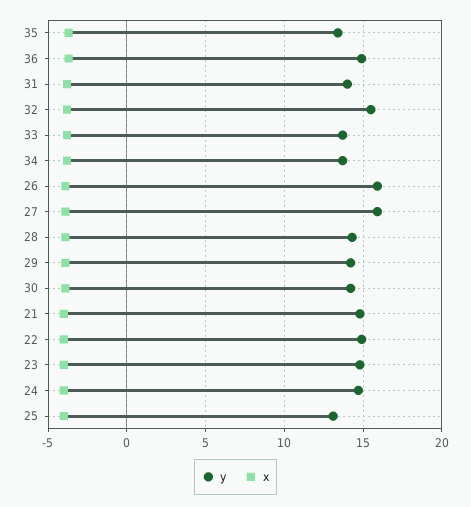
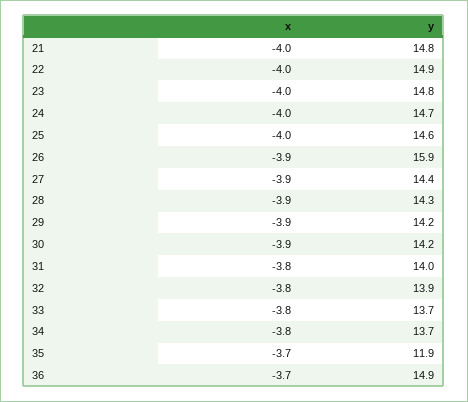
  {
    "y": {
-     "35": 13.5,
+     "35": 11.9,
      "36": 14.9,
      "31": 14,
-     "32": 15.5,
+     "32": 13.9,
      "33": 13.7,
      "34": 13.7,
      "26": 15.9,
-     "27": 16,
+     "27": 14.4,
      "28": 14.3,
      "29": 14.2,
      "30": 14.2,
      "21": 14.8,
      "22": 14.9,
      "23": 14.8,
      "24": 14.7,
-     "25": 13
+     "25": 14.6
    },
    "x": {
      "35": -3.7,
      "36": -3.7,
      "31": -3.8,
      "32": -3.8,
      "33": -3.8,
      "34": -3.8,
      "26": -3.9,
      "27": -3.9,
      "28": -3.9,
      "29": -3.9,
      "30": -3.9,
      "21": -4,
      "22": -4,
      "23": -4,
      "24": -4,
      "25": -4
    }
  }

